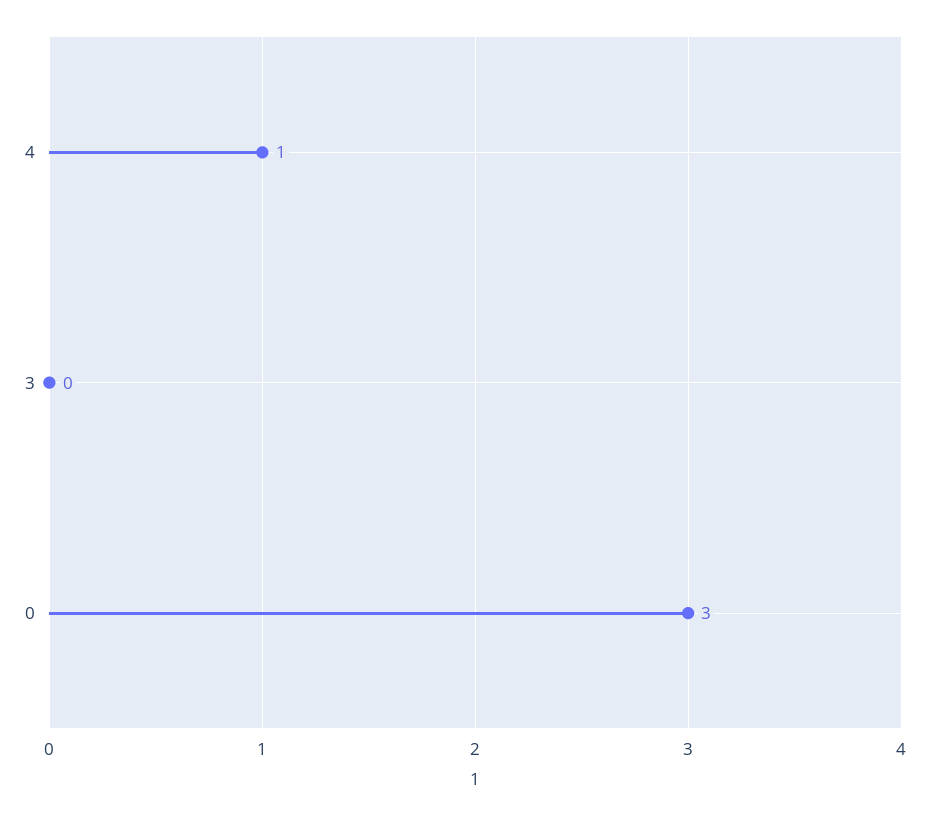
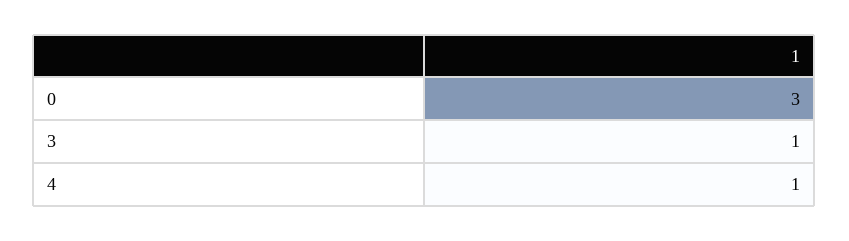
  {
    "4": 1,
-   "3": 0,
+   "3": 1,
    "0": 3
  }

